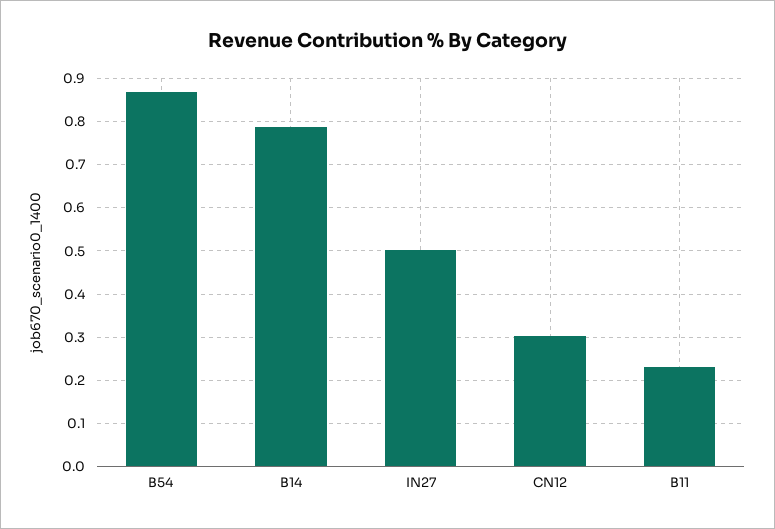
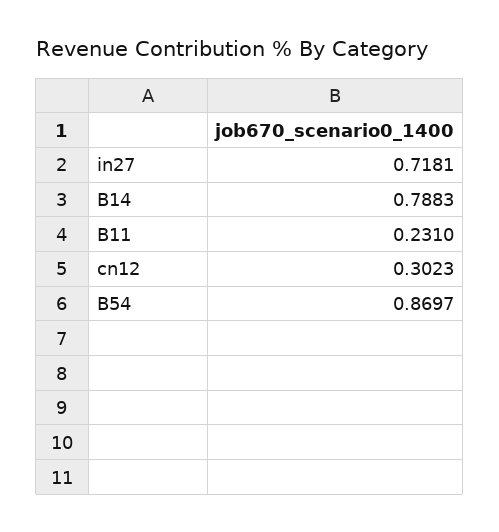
  {
    "B54": 0.8697,
    "B14": 0.7883,
-   "IN27": 0.5,
+   "IN27": 0.7181,
    "CN12": 0.3023,
    "B11": 0.231
  }

